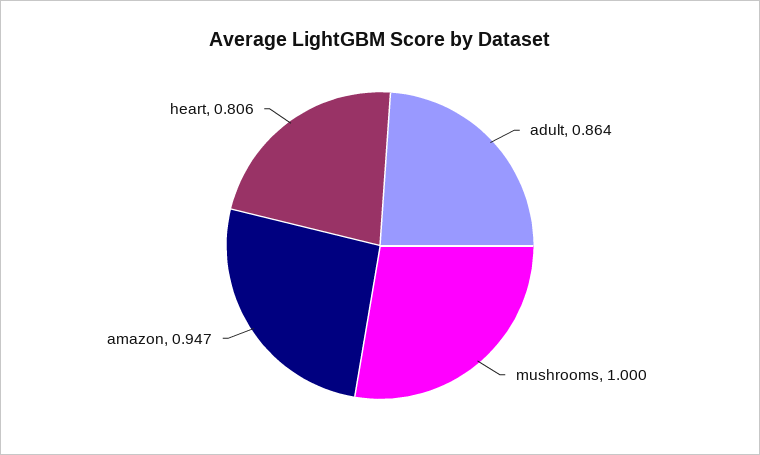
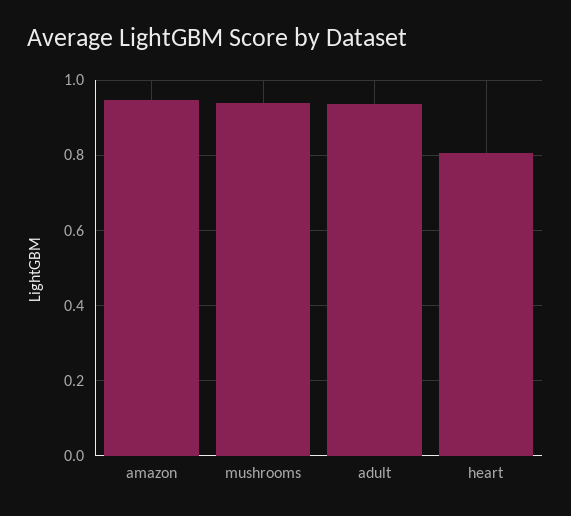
  {
-   "adult": 0.864,
+   "adult": 0.94,
-   "mushrooms": 1,
+   "mushrooms": 0.94,
    "amazon": 0.947,
    "heart": 0.806
  }

